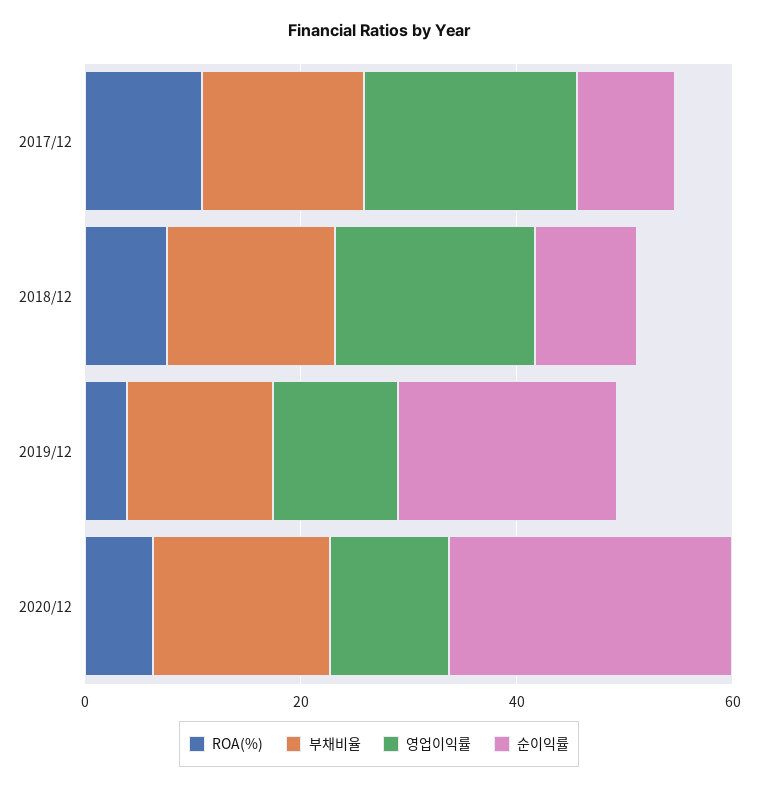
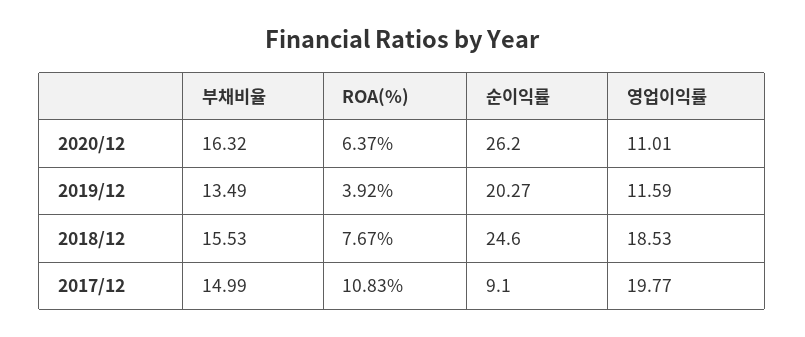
  {
    "ROA(%)": {
      "2017/12": 10.83,
      "2018/12": 7.67,
      "2019/12": 3.92,
      "2020/12": 6.37
    },
    "부채비율": {
      "2017/12": 14.99,
      "2018/12": 15.53,
      "2019/12": 13.49,
      "2020/12": 16.32
    },
    "영업이익률": {
      "2017/12": 19.77,
      "2018/12": 18.53,
      "2019/12": 11.59,
      "2020/12": 11.01
    },
    "순이익률": {
      "2017/12": 9.1,
-     "2018/12": 10,
+     "2018/12": 24.6,
      "2019/12": 20.27,
      "2020/12": 26.2
    }
  }

